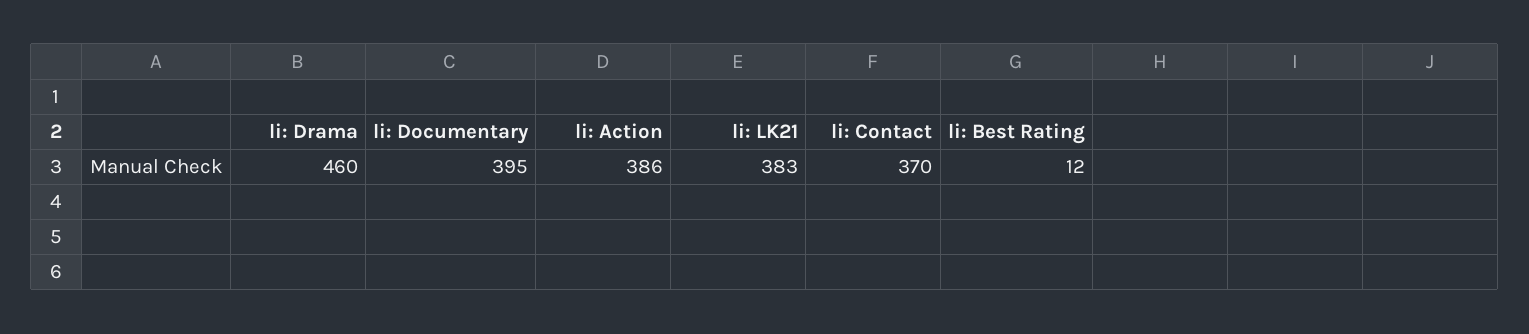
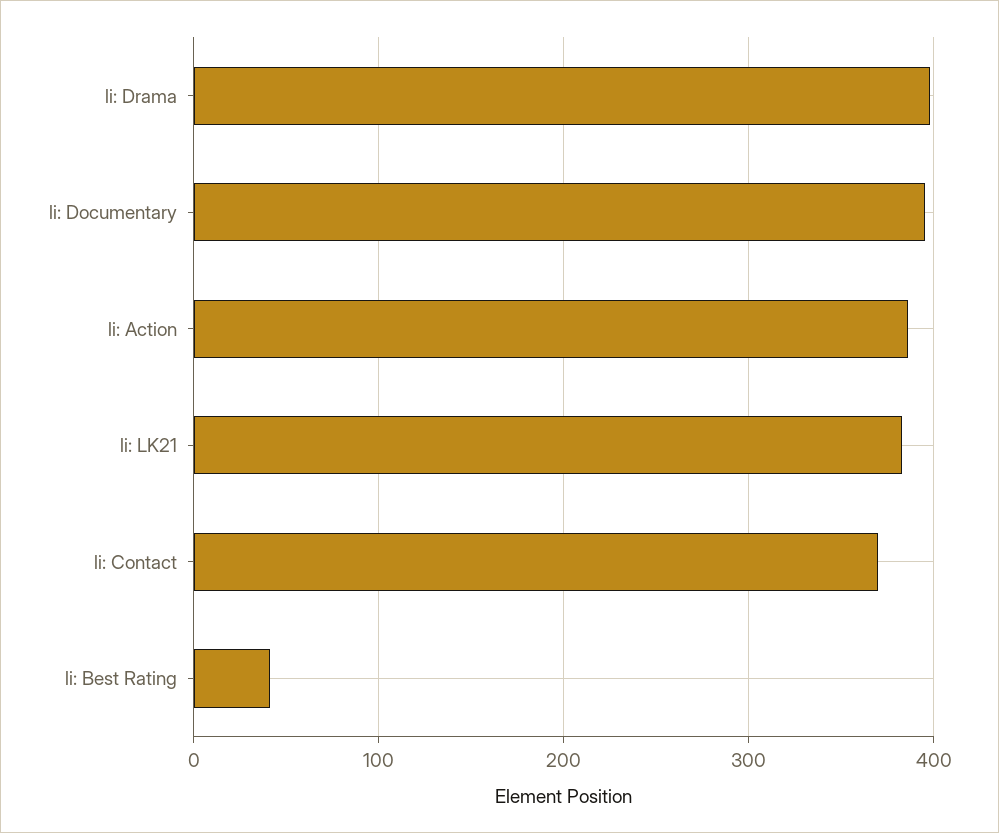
  {
-   "li: Drama": 460,
+   "li: Drama": 400,
    "li: Documentary": 395,
    "li: Action": 386,
    "li: LK21": 383,
    "li: Contact": 370,
-   "li: Best Rating": 12
+   "li: Best Rating": 40
  }

